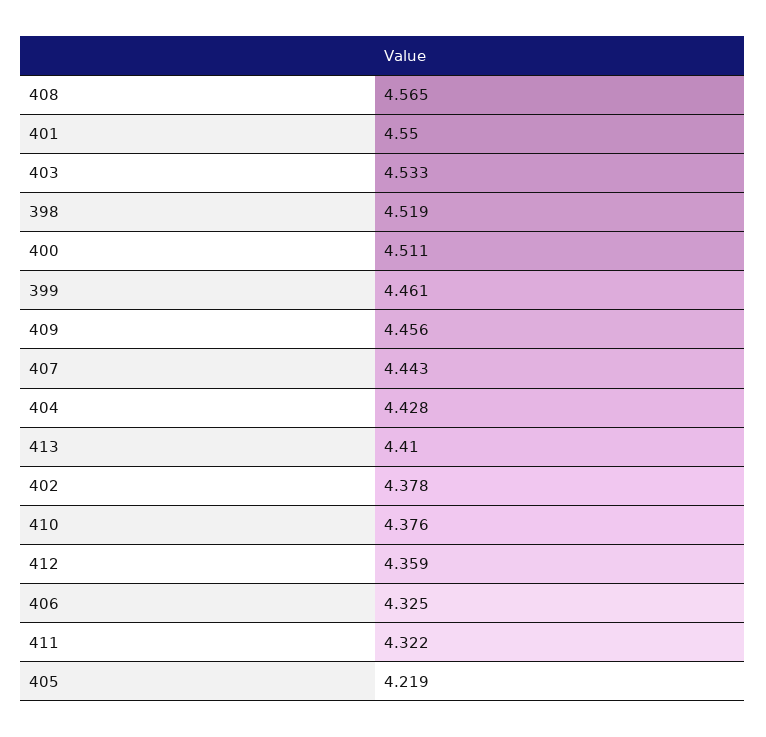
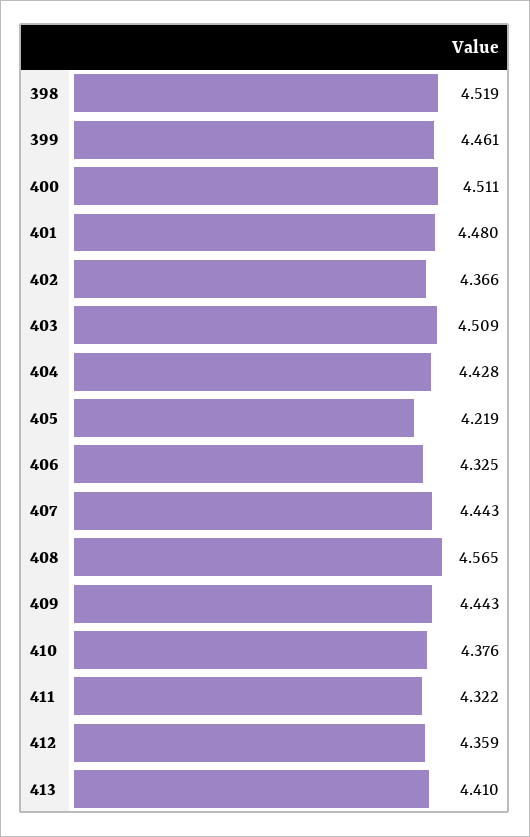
  {
    "408": 4.565,
-   "401": 4.55,
+   "401": 4.48,
-   "403": 4.533,
+   "403": 4.509,
    "398": 4.519,
    "400": 4.511,
    "399": 4.461,
-   "409": 4.456,
+   "409": 4.443,
    "407": 4.443,
    "404": 4.428,
    "413": 4.41,
-   "402": 4.378,
+   "402": 4.366,
    "410": 4.376,
    "412": 4.359,
    "406": 4.325,
    "411": 4.322,
    "405": 4.219
  }

